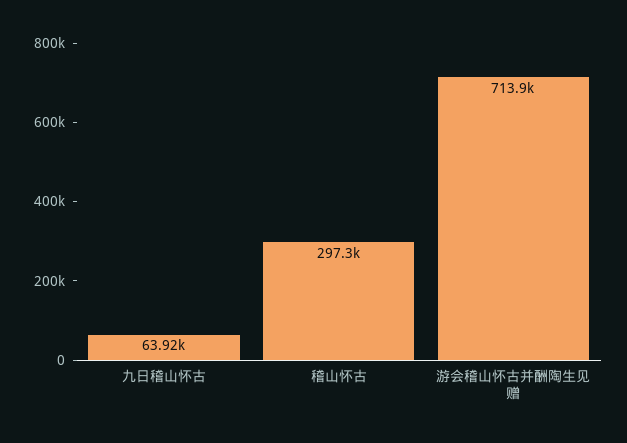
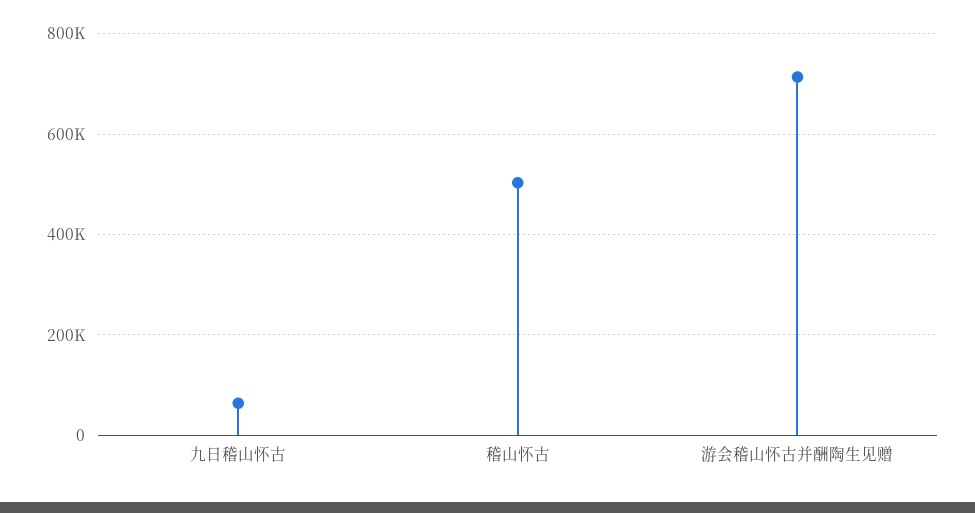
  {
    "九日稽山怀古": 63920,
-   "稽山怀古": 297300,
+   "稽山怀古": 500000,
    "游会稽山怀古并酬陶生见赠": 713900
  }

